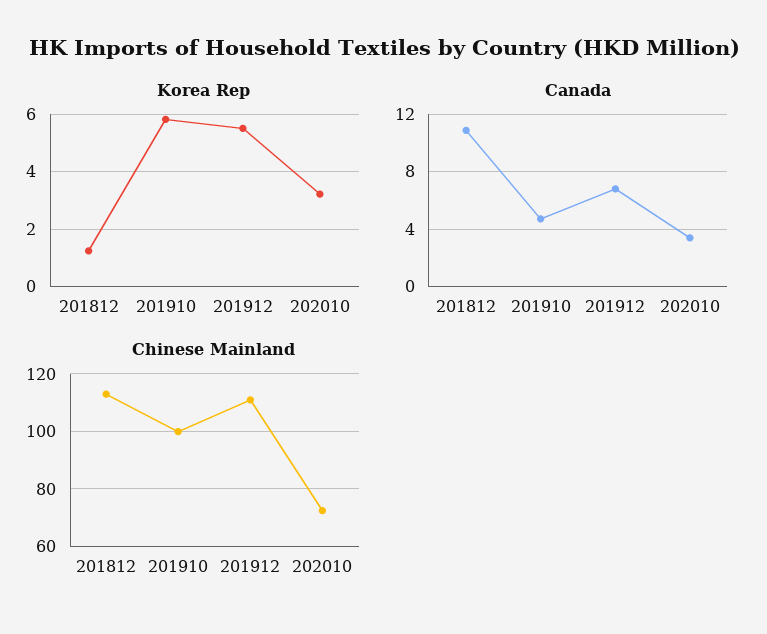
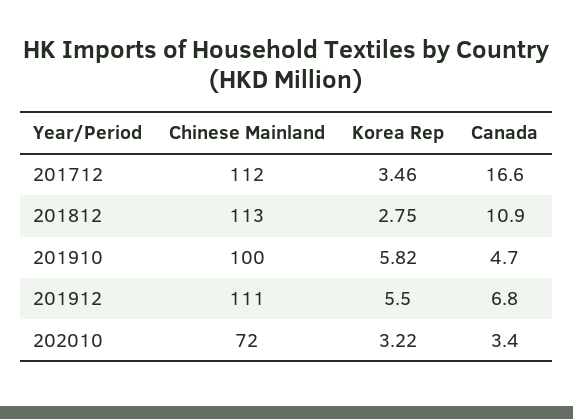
  {
    "Korea Rep": {
-     "201812": 1.25,
+     "201812": 2.75,
      "201910": 5.82,
      "201912": 5.5,
-     "202010": 3.22
+     "202010": 3.22,
+     "201712": 3.46
    },
    "Canada": {
      "201812": 10.9,
      "201910": 4.7,
      "201912": 6.8,
-     "202010": 3.4
+     "202010": 3.4,
+     "201712": 16.6
    },
    "Chinese Mainland": {
      "201812": 113,
      "201910": 100,
      "201912": 111,
-     "202010": 72
+     "202010": 72,
+     "201712": 112
    }
  }

